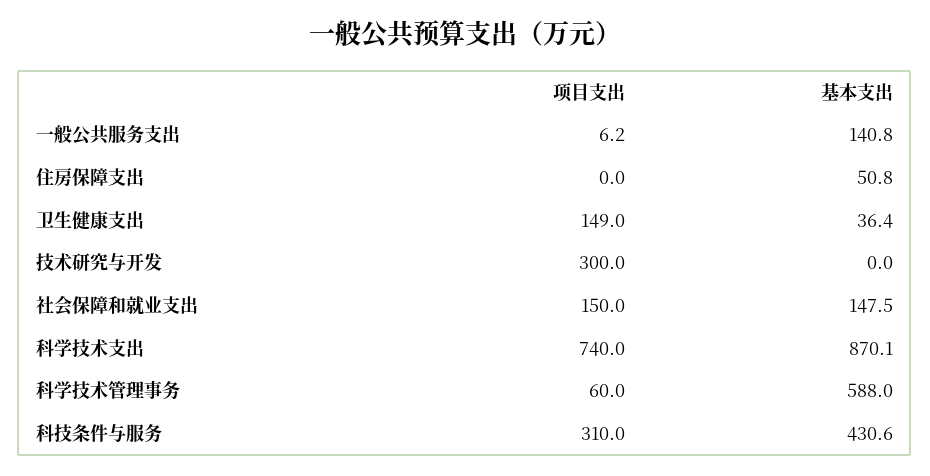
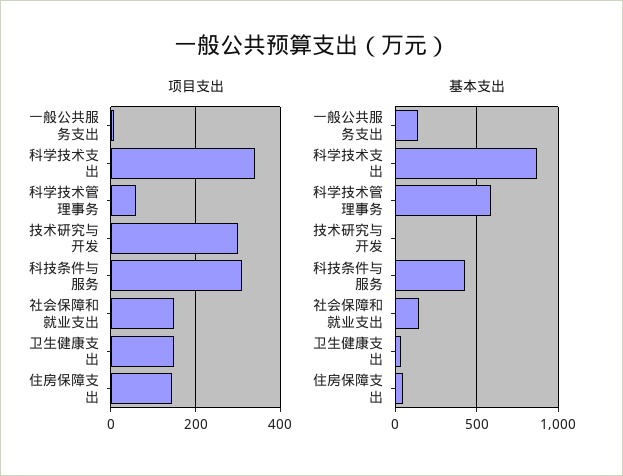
  {
    "项目支出": {
      "一般公共服务支出": 6.2,
-     "住房保障支出": 0,
+     "住房保障支出": 140,
      "卫生健康支出": 149,
      "技术研究与开发": 300,
      "社会保障和就业支出": 150,
-     "科学技术支出": 740,
+     "科学技术支出": 340,
      "科学技术管理事务": 60,
      "科技条件与服务": 310
    },
    "基本支出": {
      "一般公共服务支出": 140.8,
      "住房保障支出": 50.8,
      "卫生健康支出": 36.4,
      "技术研究与开发": 0,
      "社会保障和就业支出": 147.5,
      "科学技术支出": 870.1,
      "科学技术管理事务": 588,
      "科技条件与服务": 430.6
    }
  }

